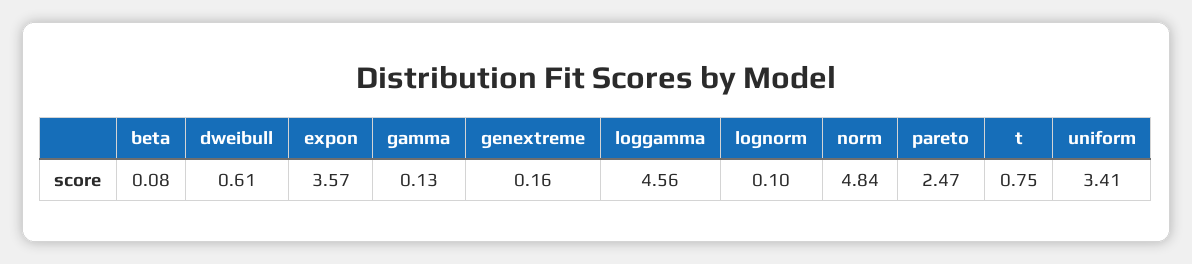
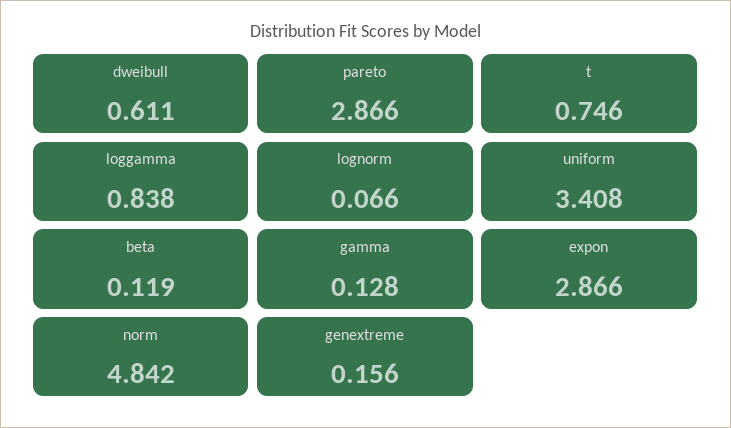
  {
-   "beta": 0.08,
+   "beta": 0.119,
    "dweibull": 0.611,
-   "expon": 3.57,
+   "expon": 2.866,
    "gamma": 0.128,
    "genextreme": 0.156,
-   "loggamma": 4.56,
+   "loggamma": 0.838,
-   "lognorm": 0.1,
+   "lognorm": 0.066,
    "norm": 4.842,
-   "pareto": 2.47,
+   "pareto": 2.866,
    "t": 0.746,
    "uniform": 3.408
  }

